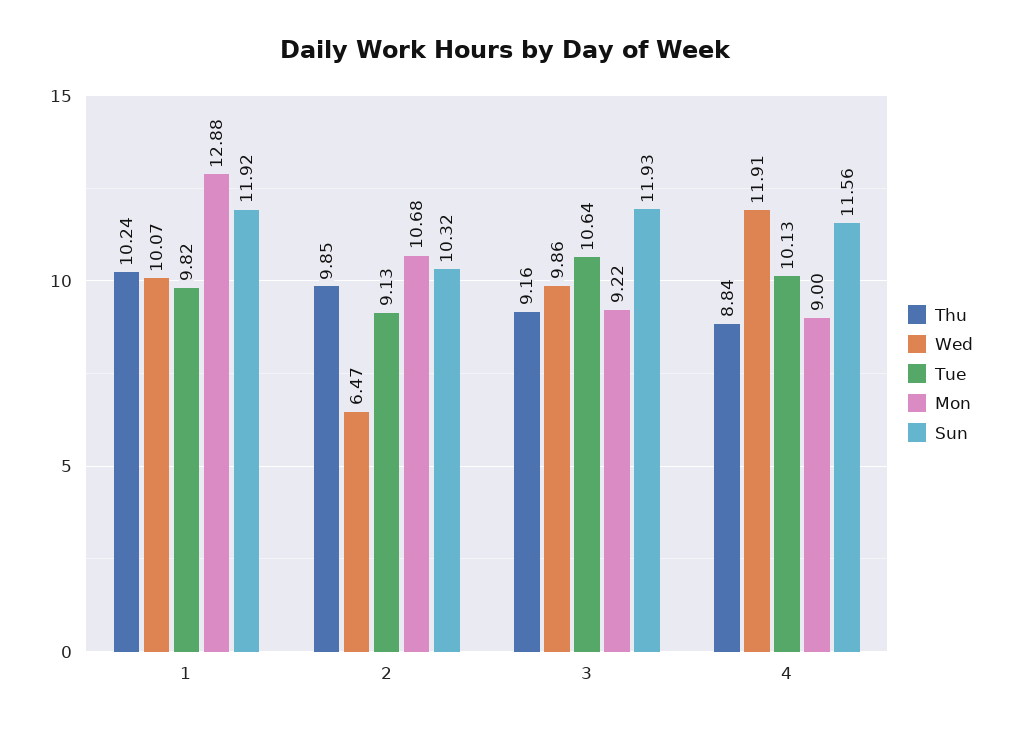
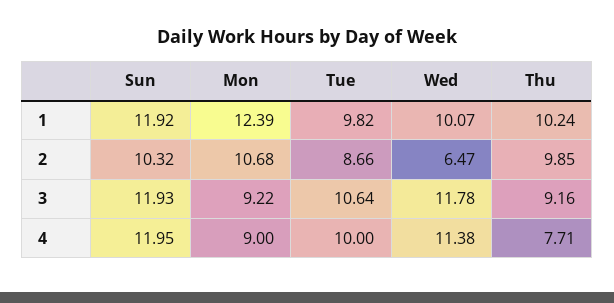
  {
    "Thu": {
      "1": 10.24,
      "2": 9.85,
      "3": 9.16,
-     "4": 8.84
+     "4": 7.71
    },
    "Wed": {
      "1": 10.07,
      "2": 6.47,
-     "3": 9.86,
+     "3": 11.78,
-     "4": 11.91
+     "4": 11.38
    },
    "Tue": {
      "1": 9.82,
-     "2": 9.13,
+     "2": 8.66,
      "3": 10.64,
-     "4": 10.13
+     "4": 10
    },
    "Mon": {
-     "1": 12.88,
+     "1": 12.39,
      "2": 10.68,
      "3": 9.22,
      "4": 9
    },
    "Sun": {
      "1": 11.92,
      "2": 10.32,
      "3": 11.93,
-     "4": 11.56
+     "4": 11.95
    }
  }

